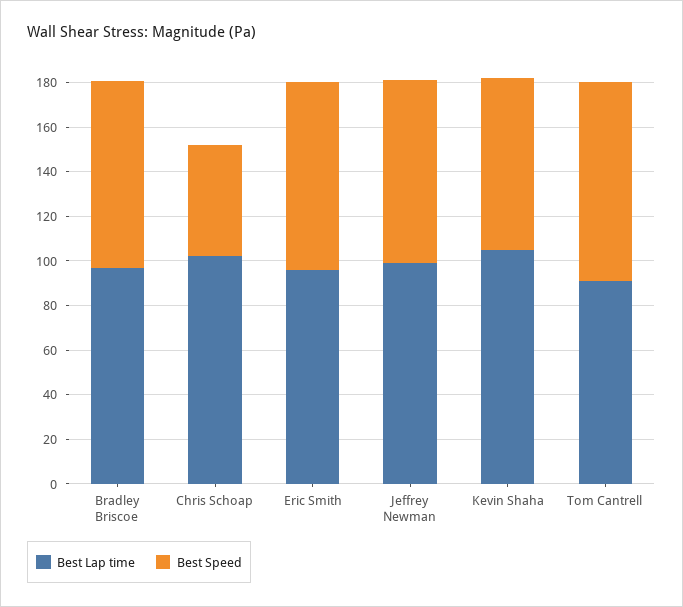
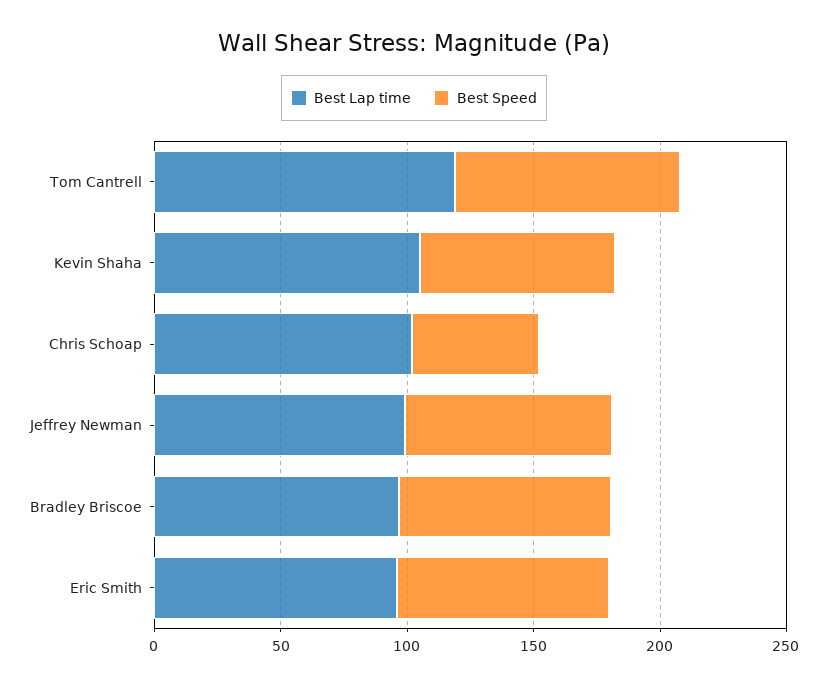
  {
    "Best Lap time": {
      "Bradley Briscoe": 95,
      "Chris Schoap": 100,
      "Eric Smith": 95,
      "Jeffrey Newman": 100,
      "Kevin Shaha": 105,
-     "Tom Cantrell": 90
+     "Tom Cantrell": 120
    },
    "Best Speed": {
      "Bradley Briscoe": 85,
      "Chris Schoap": 50,
      "Eric Smith": 85,
      "Jeffrey Newman": 80,
      "Kevin Shaha": 75,
      "Tom Cantrell": 90
    }
  }

